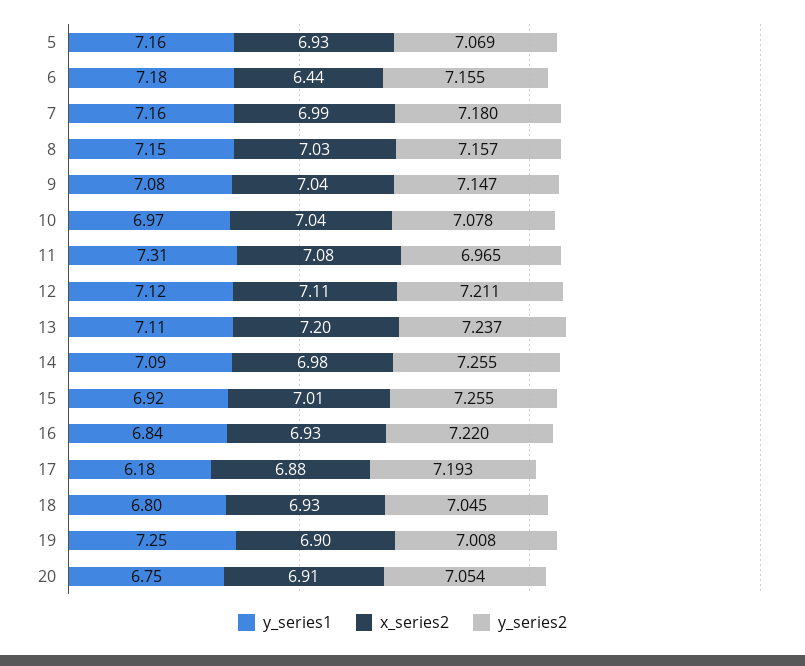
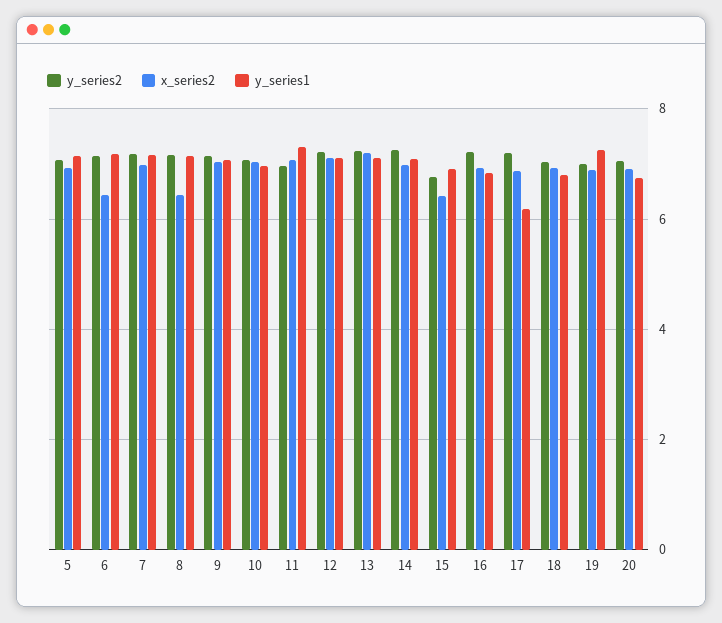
  {
    "y_series1": {
      "5": 7.16,
      "6": 7.18,
      "7": 7.16,
      "8": 7.15,
      "9": 7.08,
      "10": 6.97,
      "11": 7.31,
      "12": 7.12,
      "13": 7.11,
      "14": 7.09,
      "15": 6.92,
      "16": 6.84,
      "17": 6.18,
      "18": 6.8,
      "19": 7.25,
      "20": 6.75
    },
    "x_series2": {
      "5": 6.93,
      "6": 6.44,
      "7": 6.99,
-     "8": 7.03,
+     "8": 6.4,
      "9": 7.04,
      "10": 7.04,
      "11": 7.08,
      "12": 7.11,
      "13": 7.2,
      "14": 6.98,
-     "15": 7.01,
+     "15": 6.4,
      "16": 6.93,
      "17": 6.88,
      "18": 6.93,
      "19": 6.9,
      "20": 6.91
    },
    "y_series2": {
      "5": 7.069,
      "6": 7.155,
      "7": 7.18,
      "8": 7.157,
      "9": 7.147,
      "10": 7.078,
      "11": 6.965,
      "12": 7.211,
      "13": 7.237,
      "14": 7.255,
-     "15": 7.255,
+     "15": 6.8,
      "16": 7.22,
      "17": 7.193,
      "18": 7.045,
      "19": 7.008,
      "20": 7.054
    }
  }

